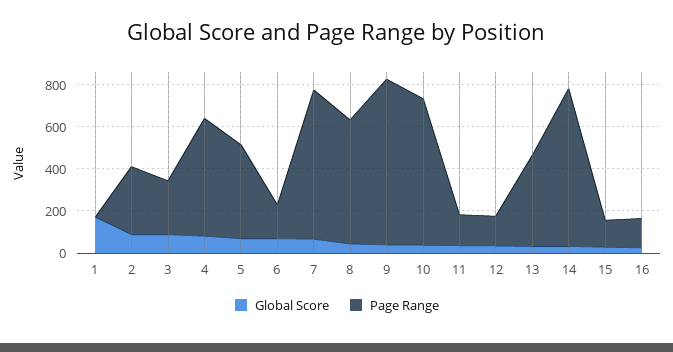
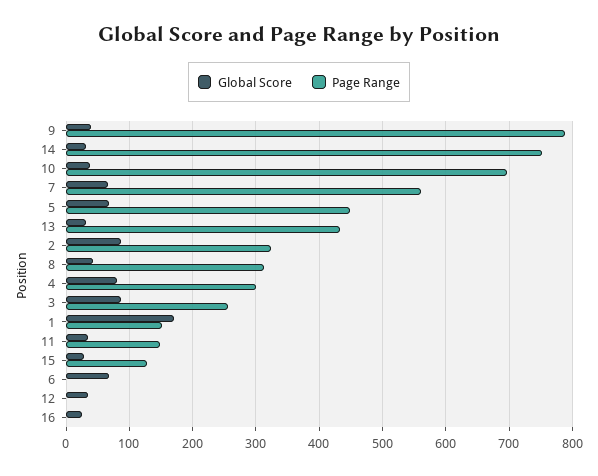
  {
    "Global Score": {
      "1": 170,
      "2": 90,
      "3": 90,
      "4": 80,
      "5": 70,
      "6": 70,
      "7": 70,
      "8": 40,
      "9": 40,
      "10": 40,
      "11": 40,
      "12": 30,
      "13": 30,
      "14": 30,
      "15": 30,
      "16": 30
    },
    "Page Range": {
-     "1": 0,
+     "1": 150,
      "2": 320,
      "3": 260,
-     "4": 550,
+     "4": 300,
      "5": 450,
-     "6": 150,
+     "6": 0,
-     "7": 700,
+     "7": 560,
-     "8": 600,
+     "8": 310,
      "9": 790,
      "10": 700,
      "11": 150,
-     "12": 150,
+     "12": 0,
      "13": 430,
      "14": 750,
      "15": 130,
-     "16": 150
+     "16": 0
    }
  }

